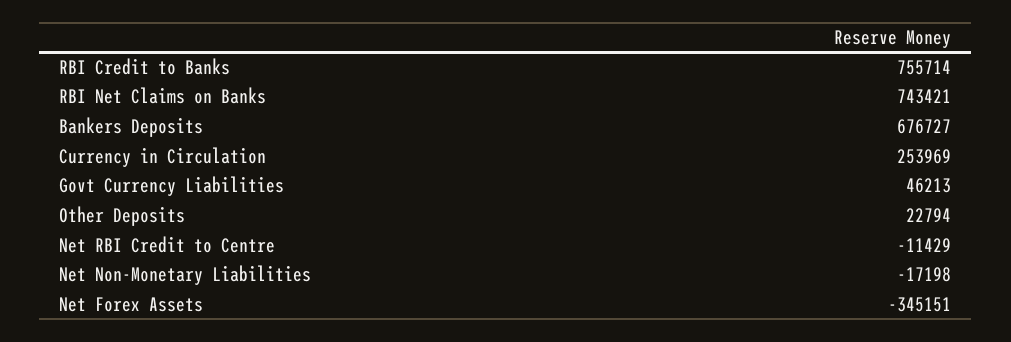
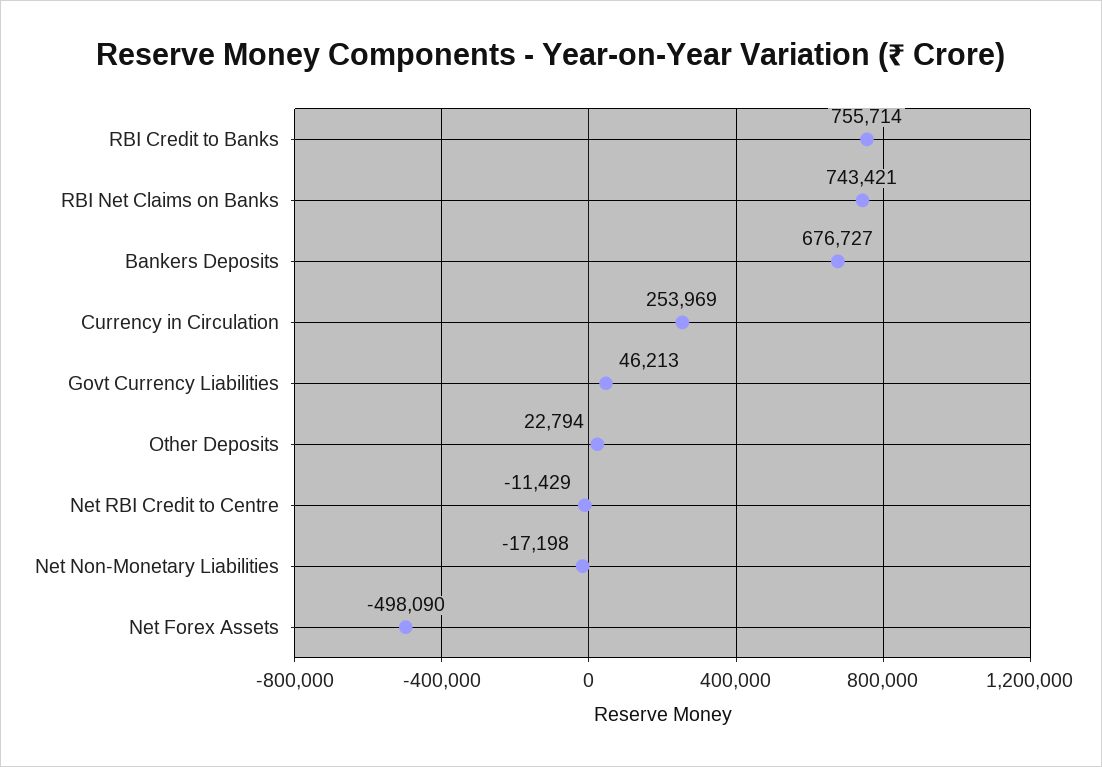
  {
    "RBI Credit to Banks": 755714,
    "RBI Net Claims on Banks": 743421,
    "Bankers Deposits": 676727,
    "Currency in Circulation": 253969,
    "Govt Currency Liabilities": 46213,
    "Other Deposits": 22794,
    "Net RBI Credit to Centre": -11429,
    "Net Non-Monetary Liabilities": -17198,
-   "Net Forex Assets": -345151
+   "Net Forex Assets": -498090
  }

